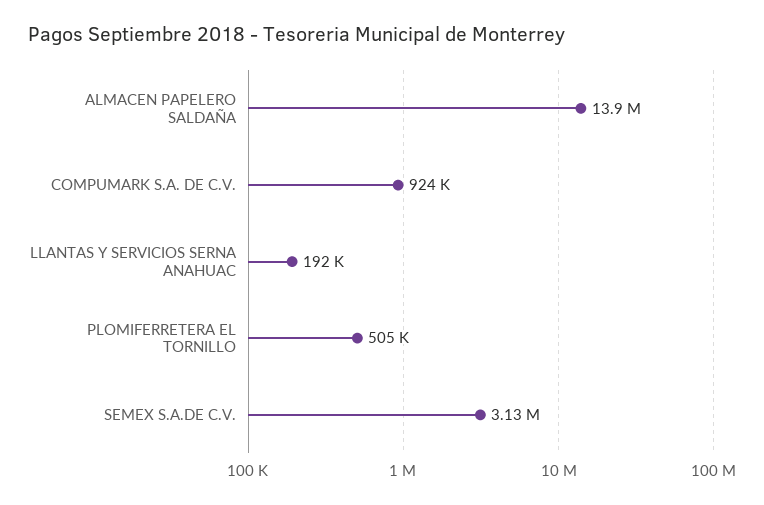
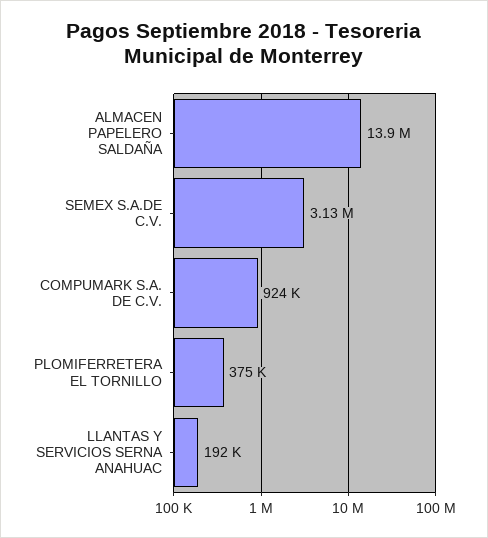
  {
    "ALMACEN PAPELERO SALDAÑA": 13900000,
    "COMPUMARK S.A. DE C.V.": 924000,
    "LLANTAS Y SERVICIOS SERNA ANAHUAC": 192000,
-   "PLOMIFERRETERA EL TORNILLO": 505000,
+   "PLOMIFERRETERA EL TORNILLO": 375000,
    "SEMEX S.A.DE C.V.": 3130000
  }

